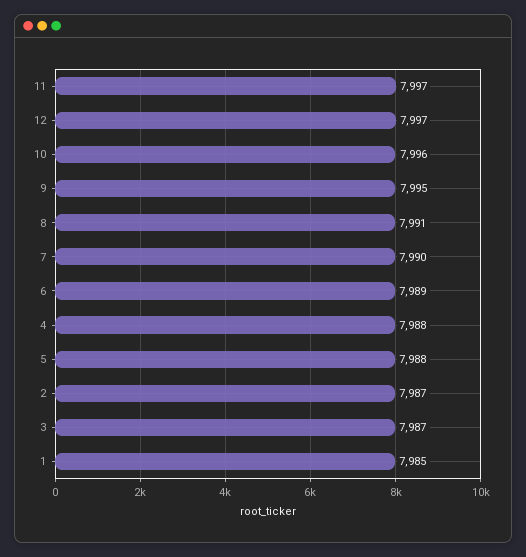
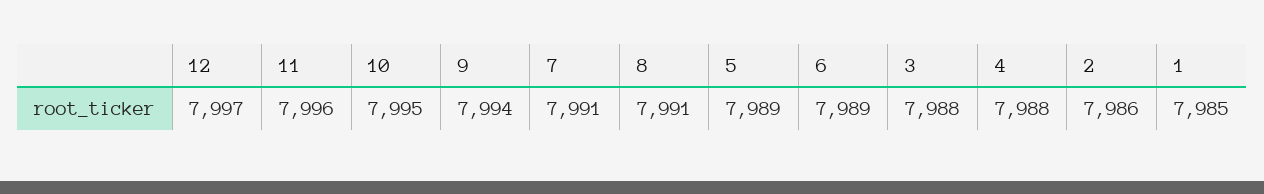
  {
-   "11": 7997,
+   "11": 7996,
    "12": 7997,
-   "10": 7996,
+   "10": 7995,
-   "9": 7995,
+   "9": 7994,
    "8": 7991,
-   "7": 7990,
+   "7": 7991,
    "6": 7989,
    "4": 7988,
-   "5": 7988,
+   "5": 7989,
-   "2": 7987,
+   "2": 7986,
-   "3": 7987,
+   "3": 7988,
    "1": 7985
  }

